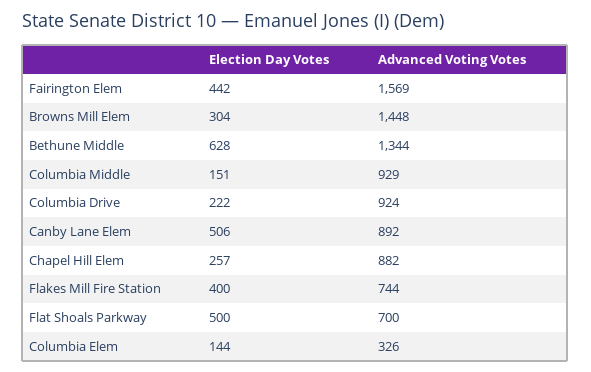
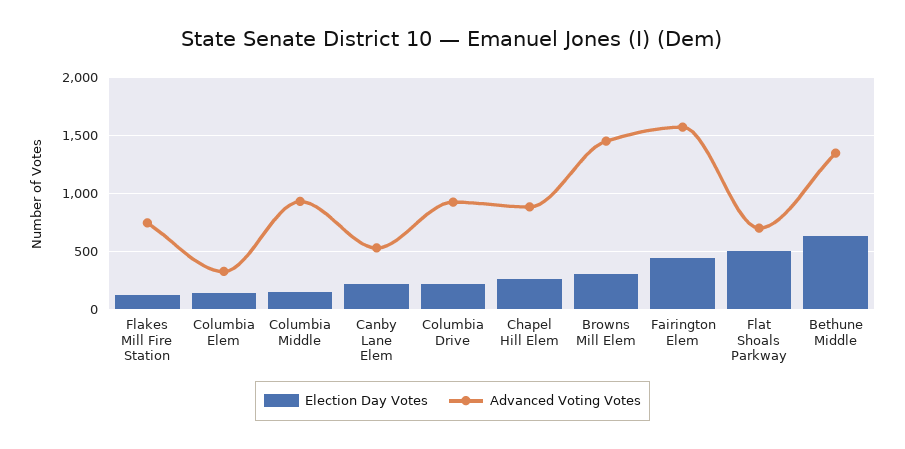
  {
    "Election Day Votes": {
      "Fairington Elem": 442,
      "Browns Mill Elem": 304,
      "Bethune Middle": 628,
      "Columbia Middle": 151,
      "Columbia Drive": 222,
-     "Canby Lane Elem": 506,
+     "Canby Lane Elem": 200,
      "Chapel Hill Elem": 257,
-     "Flakes Mill Fire Station": 400,
+     "Flakes Mill Fire Station": 100,
      "Flat Shoals Parkway": 500,
      "Columbia Elem": 144
    },
    "Advanced Voting Votes": {
      "Fairington Elem": 1569,
      "Browns Mill Elem": 1448,
      "Bethune Middle": 1344,
      "Columbia Middle": 929,
      "Columbia Drive": 924,
-     "Canby Lane Elem": 892,
+     "Canby Lane Elem": 500,
      "Chapel Hill Elem": 882,
      "Flakes Mill Fire Station": 744,
      "Flat Shoals Parkway": 700,
      "Columbia Elem": 326
    }
  }

